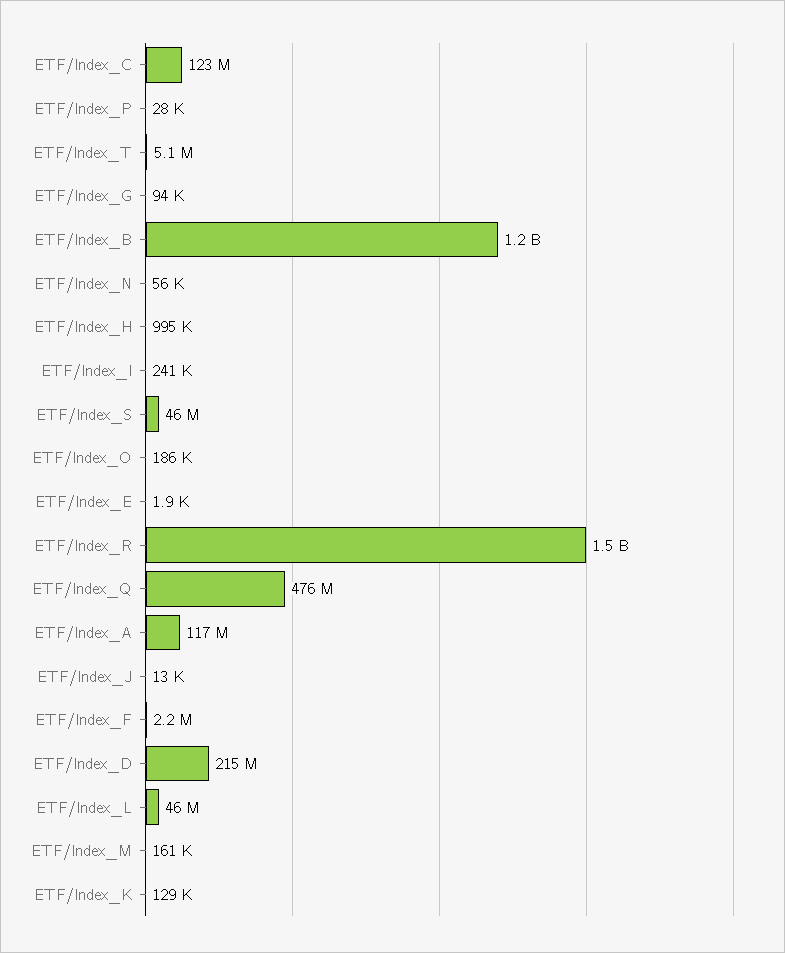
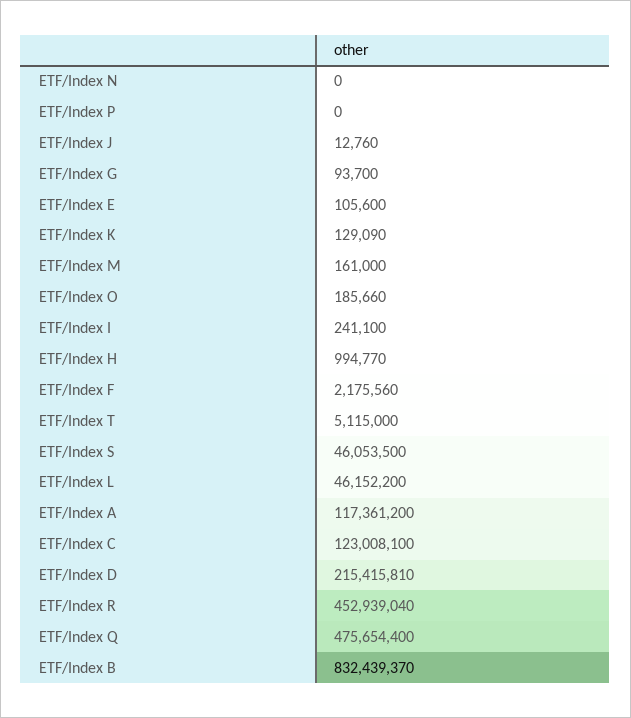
  {
    "ETF/Index_C": 123008100,
-   "ETF/Index_P": 28000,
+   "ETF/Index_P": 0,
    "ETF/Index_T": 5115000,
    "ETF/Index_G": 93700,
-   "ETF/Index_B": 1200000000,
+   "ETF/Index_B": 832439370,
-   "ETF/Index_N": 56000,
+   "ETF/Index_N": 0,
    "ETF/Index_H": 994770,
    "ETF/Index_I": 241100,
    "ETF/Index_S": 46053500,
    "ETF/Index_O": 185660,
-   "ETF/Index_E": 1900,
+   "ETF/Index_E": 105600,
-   "ETF/Index_R": 1500000000,
+   "ETF/Index_R": 452939040,
    "ETF/Index_Q": 475654400,
    "ETF/Index_A": 117361200,
    "ETF/Index_J": 12760,
    "ETF/Index_F": 2175560,
    "ETF/Index_D": 215415810,
    "ETF/Index_L": 46152200,
    "ETF/Index_M": 161000,
    "ETF/Index_K": 129090
  }

